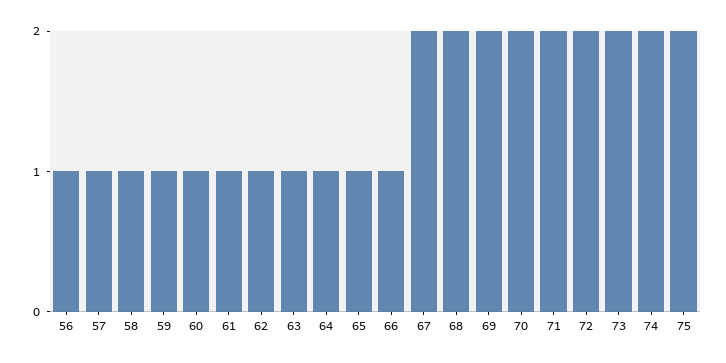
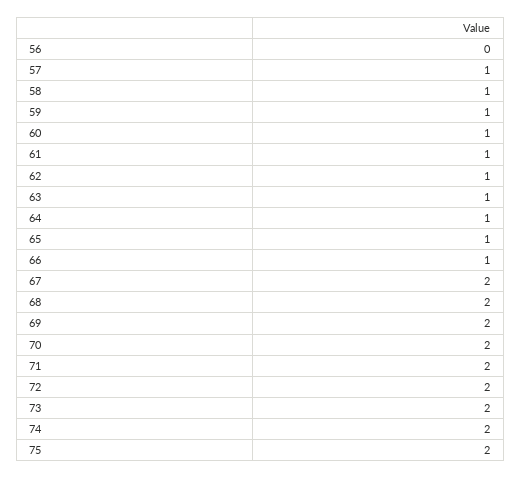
  {
-   "56": 1,
+   "56": 0,
    "57": 1,
    "58": 1,
    "59": 1,
    "60": 1,
    "61": 1,
    "62": 1,
    "63": 1,
    "64": 1,
    "65": 1,
    "66": 1,
    "67": 2,
    "68": 2,
    "69": 2,
    "70": 2,
    "71": 2,
    "72": 2,
    "73": 2,
    "74": 2,
    "75": 2
  }

